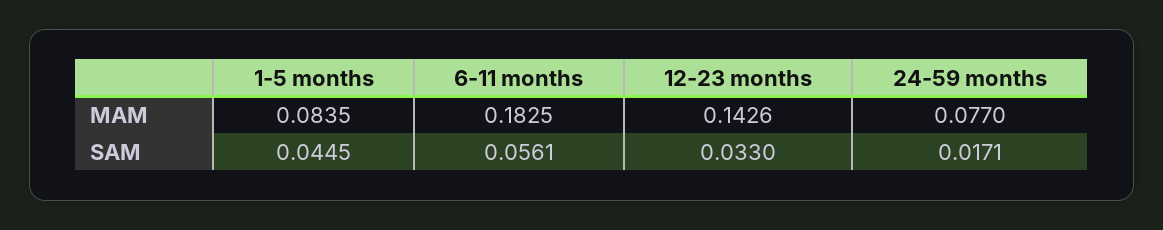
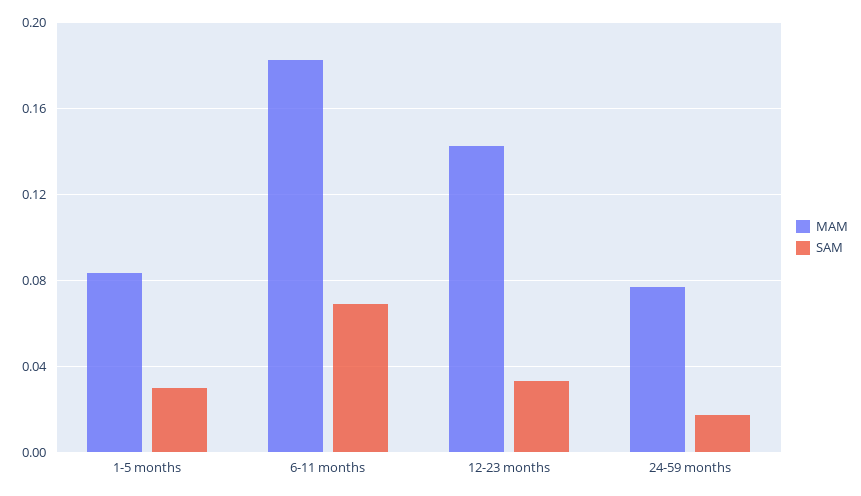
  {
    "MAM": {
      "1-5 months": 0.0835,
      "6-11 months": 0.1825,
      "12-23 months": 0.1426,
      "24-59 months": 0.077
    },
    "SAM": {
-     "1-5 months": 0.0445,
+     "1-5 months": 0.03,
-     "6-11 months": 0.0561,
+     "6-11 months": 0.07,
      "12-23 months": 0.033,
      "24-59 months": 0.0171
    }
  }

